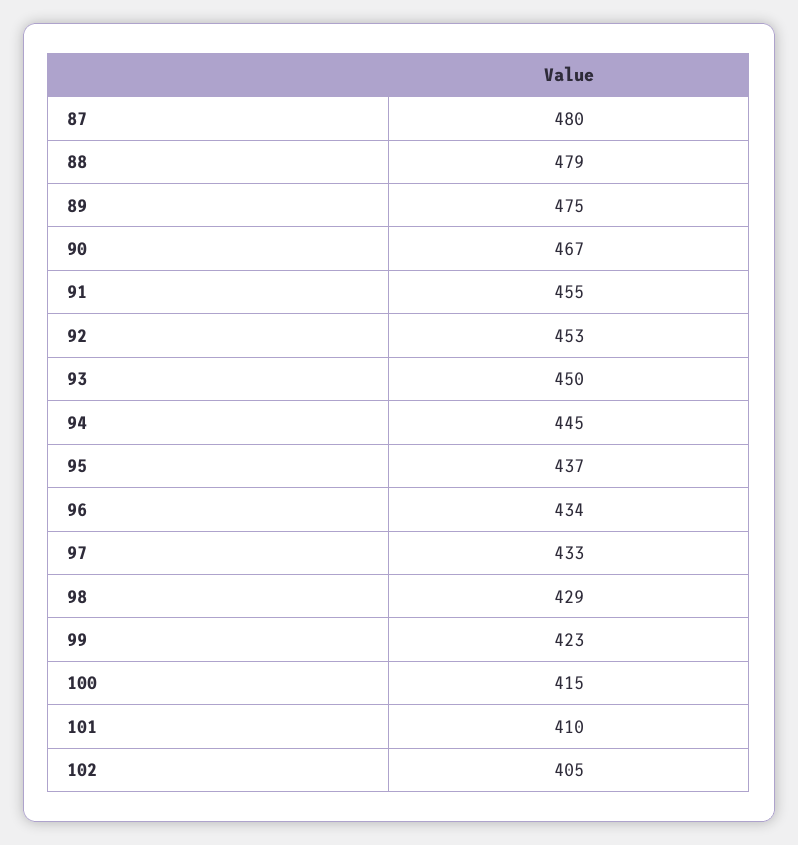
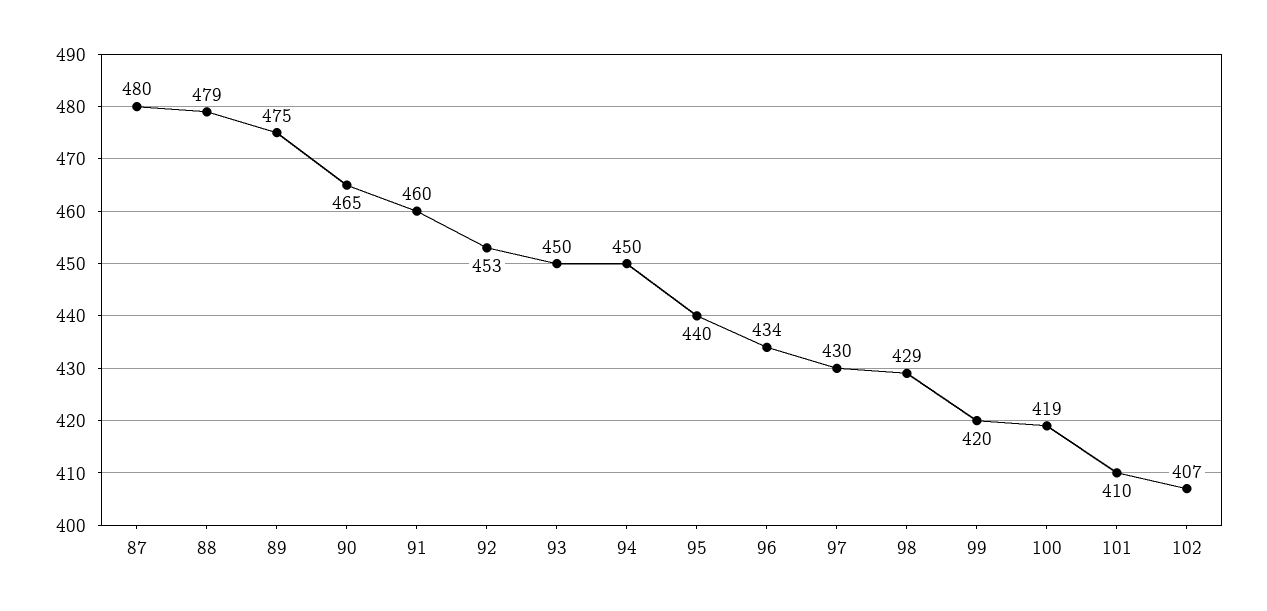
  {
    "87": 480,
    "88": 479,
    "89": 475,
-   "90": 467,
+   "90": 465,
-   "91": 455,
+   "91": 460,
    "92": 453,
    "93": 450,
-   "94": 445,
+   "94": 450,
-   "95": 437,
+   "95": 440,
    "96": 434,
-   "97": 433,
+   "97": 430,
    "98": 429,
-   "99": 423,
+   "99": 420,
-   "100": 415,
+   "100": 419,
    "101": 410,
-   "102": 405
+   "102": 407
  }

